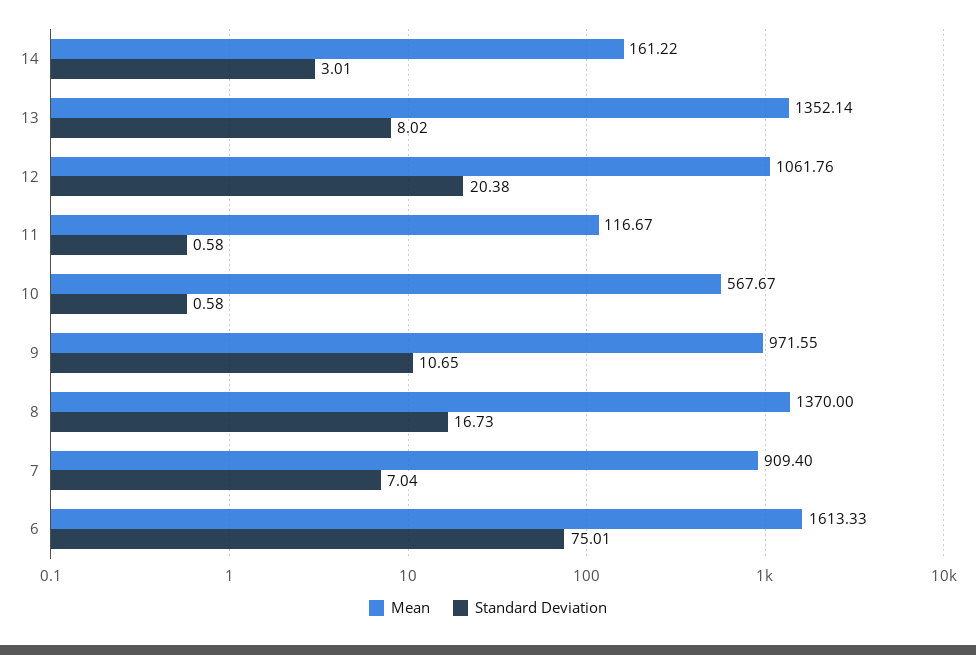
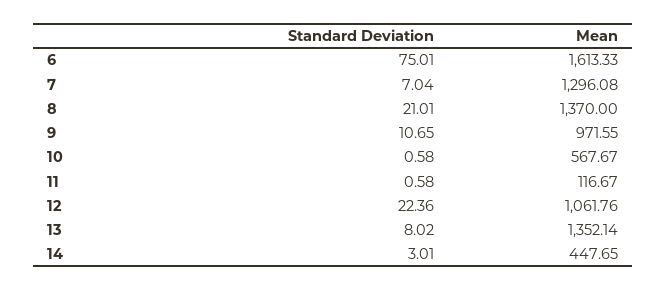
  {
    "Mean": {
-     "14": 161.22,
+     "14": 447.65,
      "13": 1352.14,
      "12": 1061.76,
      "11": 116.67,
      "10": 567.67,
      "9": 971.55,
      "8": 1370,
-     "7": 909.4,
+     "7": 1296.08,
      "6": 1613.33
    },
    "Standard Deviation": {
      "14": 3.01,
      "13": 8.02,
-     "12": 20.38,
+     "12": 22.36,
      "11": 0.58,
      "10": 0.58,
      "9": 10.65,
-     "8": 16.73,
+     "8": 21.01,
      "7": 7.04,
      "6": 75.01
    }
  }

